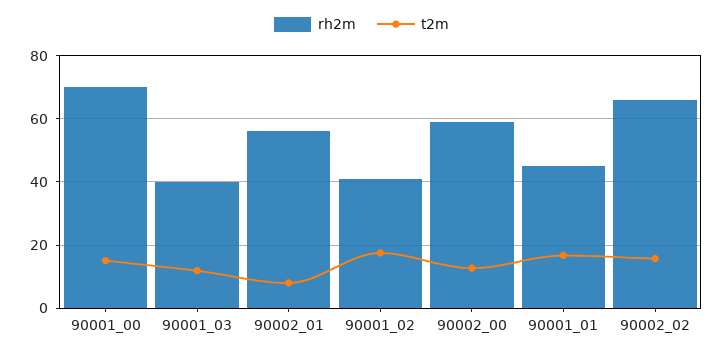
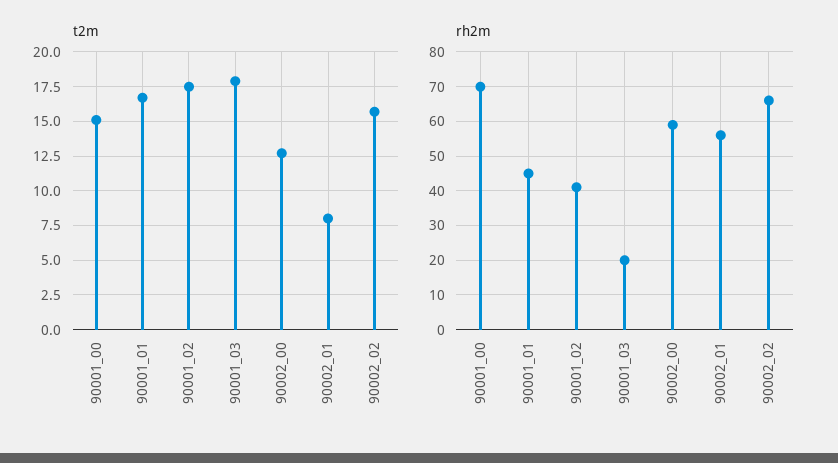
  {
    "rh2m": {
      "90001_00": 70,
-     "90001_03": 40,
+     "90001_03": 20,
      "90002_01": 56,
      "90001_02": 42,
      "90002_00": 60,
      "90001_01": 46,
      "90002_02": 66
    },
    "t2m": {
      "90001_00": 15,
-     "90001_03": 12,
+     "90001_03": 18,
      "90002_01": 8,
      "90001_02": 17.5,
      "90002_00": 12.5,
      "90001_01": 16.5,
      "90002_02": 15.5
    }
  }

